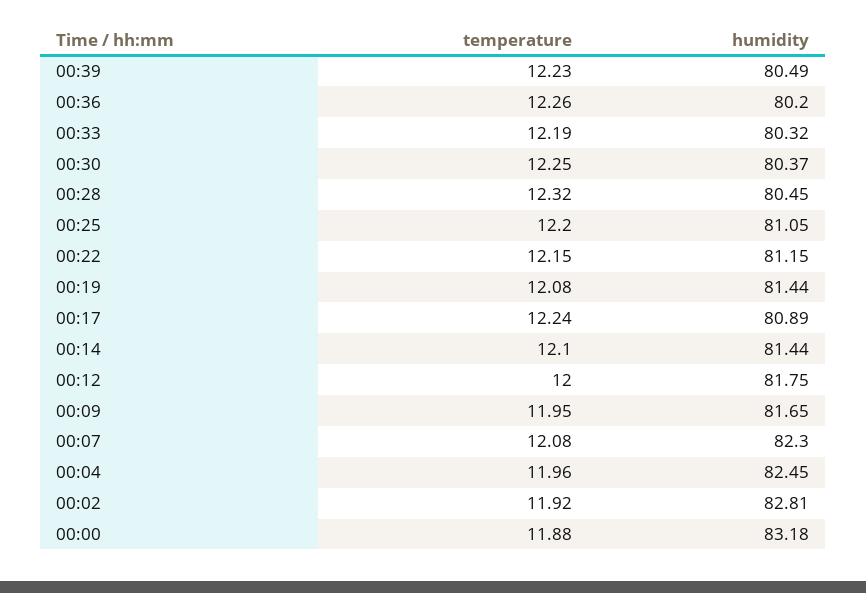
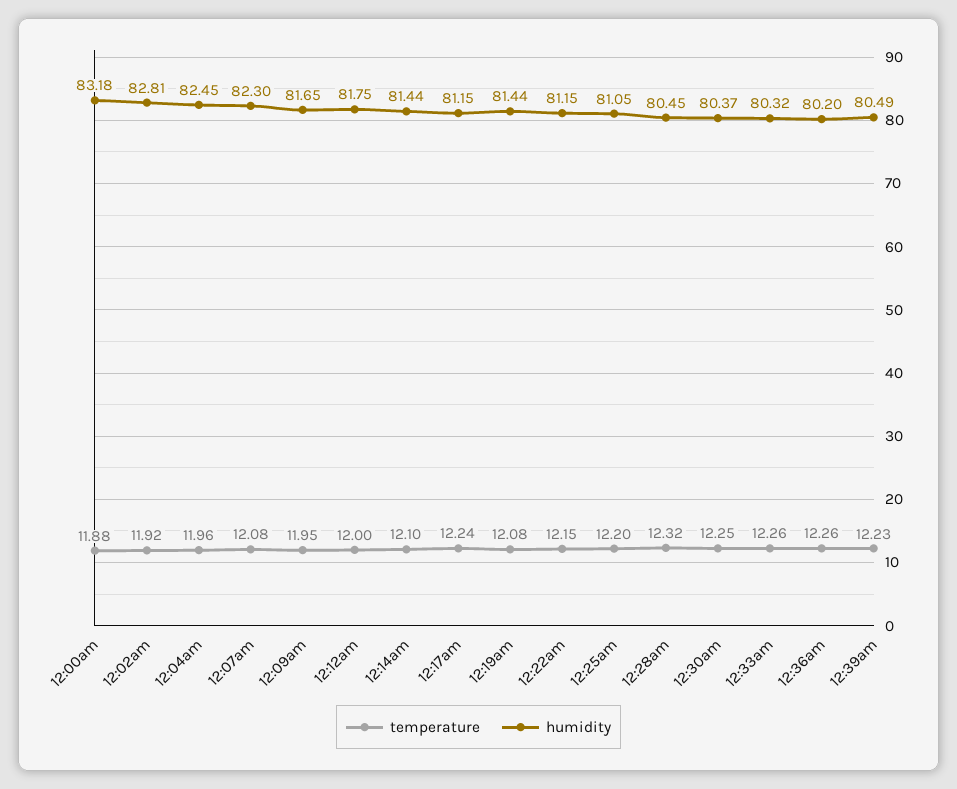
  {
    "temperature": {
      "00:39": 12.23,
      "00:36": 12.26,
-     "00:33": 12.19,
+     "00:33": 12.26,
      "00:30": 12.25,
      "00:28": 12.32,
      "00:25": 12.2,
      "00:22": 12.15,
      "00:19": 12.08,
      "00:17": 12.24,
      "00:14": 12.1,
      "00:12": 12,
      "00:09": 11.95,
      "00:07": 12.08,
      "00:04": 11.96,
      "00:02": 11.92,
      "00:00": 11.88
    },
    "humidity": {
      "00:39": 80.49,
      "00:36": 80.2,
      "00:33": 80.32,
      "00:30": 80.37,
      "00:28": 80.45,
      "00:25": 81.05,
      "00:22": 81.15,
      "00:19": 81.44,
-     "00:17": 80.89,
+     "00:17": 81.15,
      "00:14": 81.44,
      "00:12": 81.75,
      "00:09": 81.65,
      "00:07": 82.3,
      "00:04": 82.45,
      "00:02": 82.81,
      "00:00": 83.18
    }
  }

